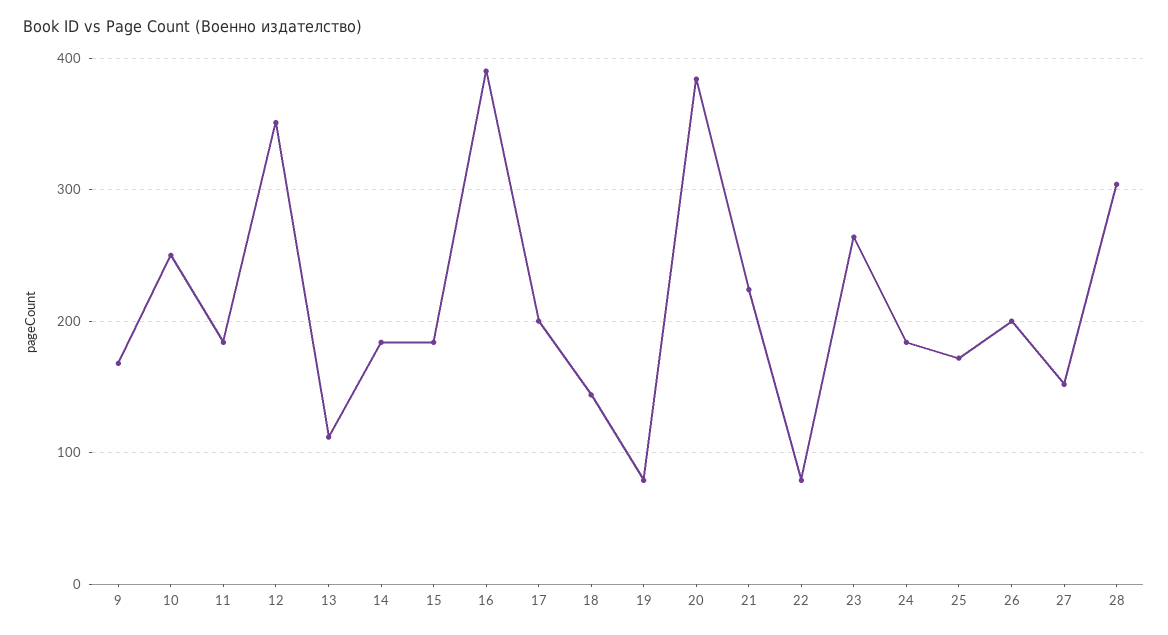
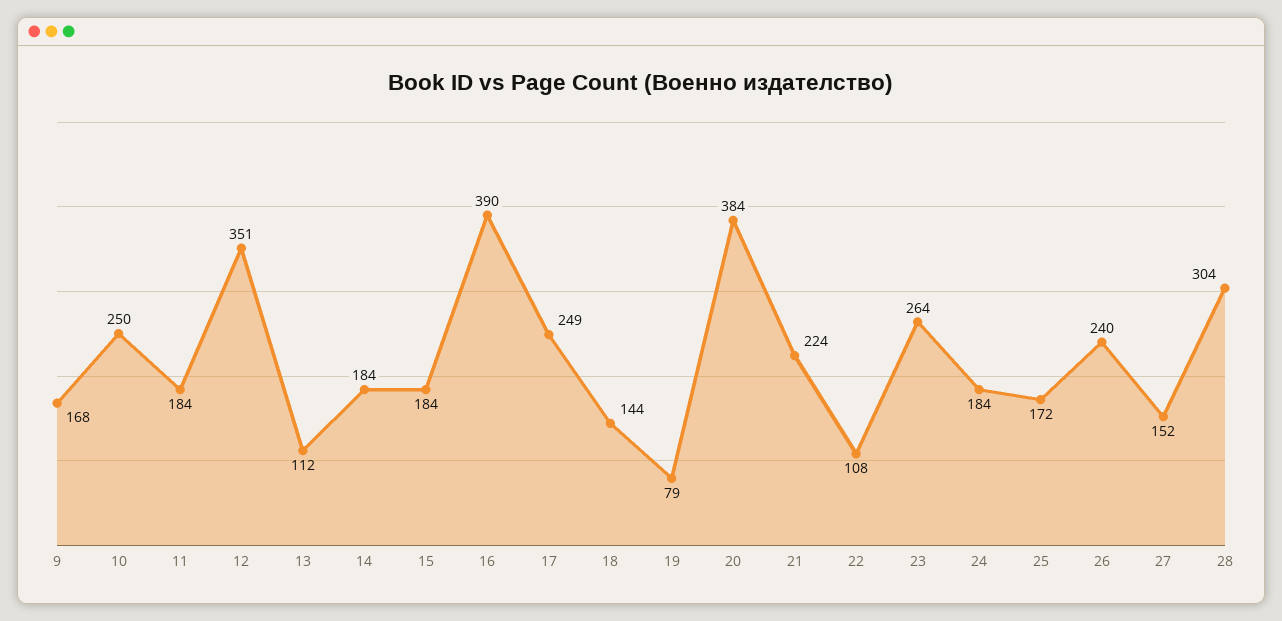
  {
    "9": 168,
    "10": 250,
    "11": 184,
    "12": 351,
    "13": 112,
    "14": 184,
    "15": 184,
    "16": 390,
-   "17": 200,
+   "17": 249,
    "18": 144,
    "19": 79,
    "20": 384,
    "21": 224,
-   "22": 80,
+   "22": 108,
    "23": 264,
    "24": 184,
    "25": 172,
-   "26": 200,
+   "26": 240,
    "27": 152,
    "28": 304
  }

